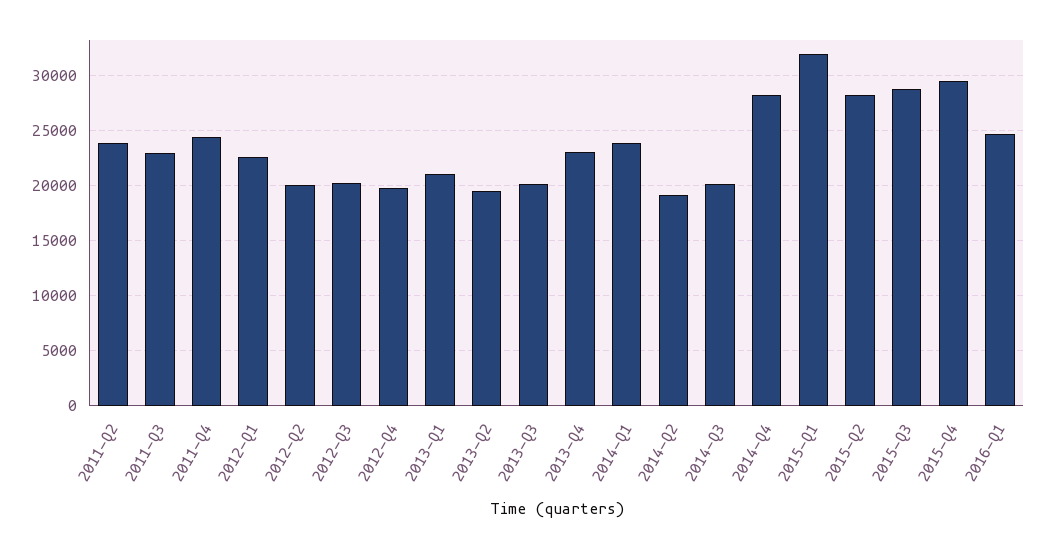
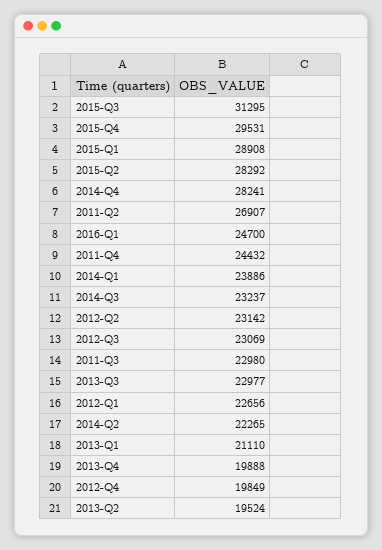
  {
-   "2011-Q2": 24000,
+   "2011-Q2": 26907,
    "2011-Q3": 22980,
    "2011-Q4": 24432,
    "2012-Q1": 22656,
-   "2012-Q2": 20000,
+   "2012-Q2": 23142,
-   "2012-Q3": 20000,
+   "2012-Q3": 23069,
    "2012-Q4": 19849,
    "2013-Q1": 21110,
    "2013-Q2": 19524,
-   "2013-Q3": 20000,
+   "2013-Q3": 22977,
-   "2013-Q4": 23000,
+   "2013-Q4": 19888,
    "2014-Q1": 23886,
-   "2014-Q2": 19000,
+   "2014-Q2": 22265,
-   "2014-Q3": 20000,
+   "2014-Q3": 23237,
    "2014-Q4": 28241,
-   "2015-Q1": 32000,
+   "2015-Q1": 28908,
    "2015-Q2": 28292,
-   "2015-Q3": 29000,
+   "2015-Q3": 31295,
    "2015-Q4": 29531,
    "2016-Q1": 24700
  }

